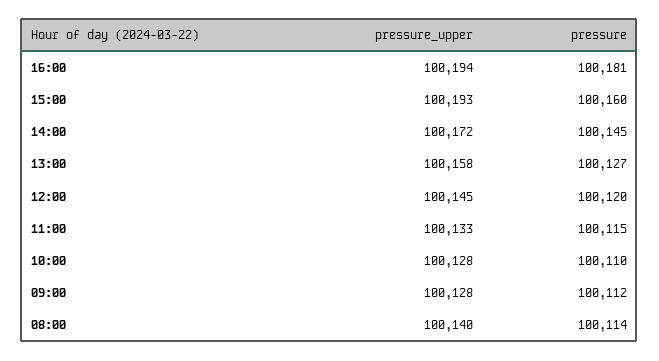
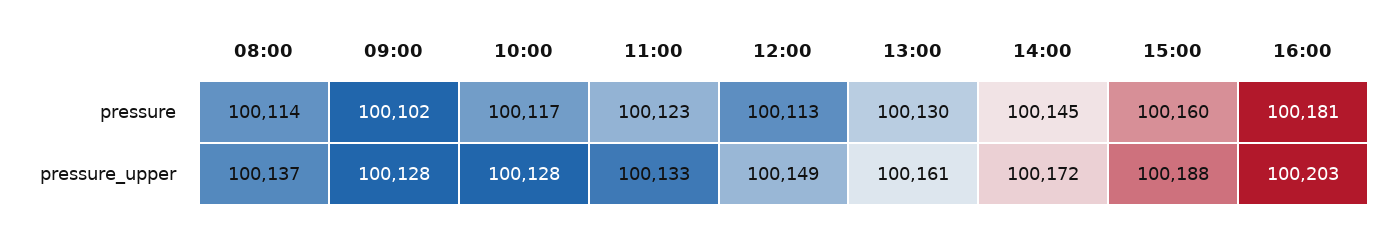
  {
    "pressure_upper": {
-     "16:00": 100194,
+     "16:00": 100203,
-     "15:00": 100193,
+     "15:00": 100188,
      "14:00": 100172,
-     "13:00": 100158,
+     "13:00": 100161,
-     "12:00": 100145,
+     "12:00": 100149,
      "11:00": 100133,
      "10:00": 100128,
      "09:00": 100128,
-     "08:00": 100140
+     "08:00": 100137
    },
    "pressure": {
      "16:00": 100181,
      "15:00": 100160,
      "14:00": 100145,
-     "13:00": 100127,
+     "13:00": 100130,
-     "12:00": 100120,
+     "12:00": 100113,
-     "11:00": 100115,
+     "11:00": 100123,
-     "10:00": 100110,
+     "10:00": 100117,
-     "09:00": 100112,
+     "09:00": 100102,
      "08:00": 100114
    }
  }

